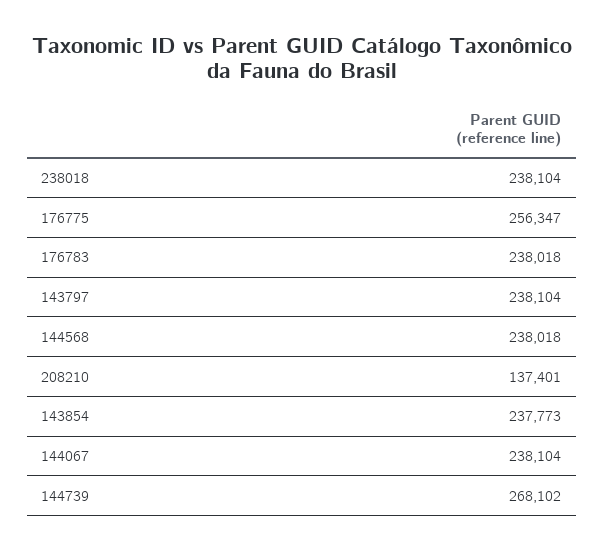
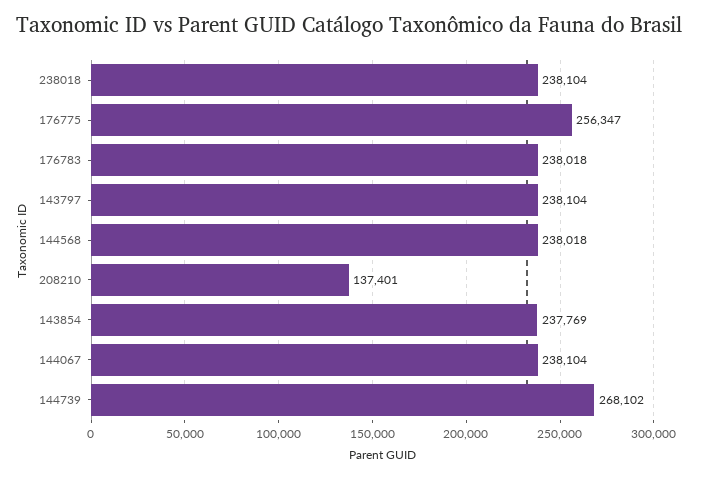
  {
    "238018": 238104,
    "176775": 256347,
    "176783": 238018,
    "143797": 238104,
    "144568": 238018,
    "208210": 137401,
-   "143854": 237773,
+   "143854": 237769,
    "144067": 238104,
    "144739": 268102
  }

